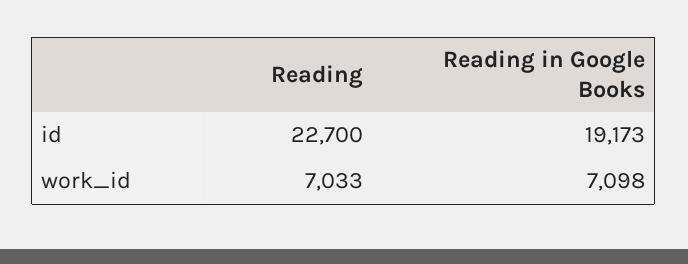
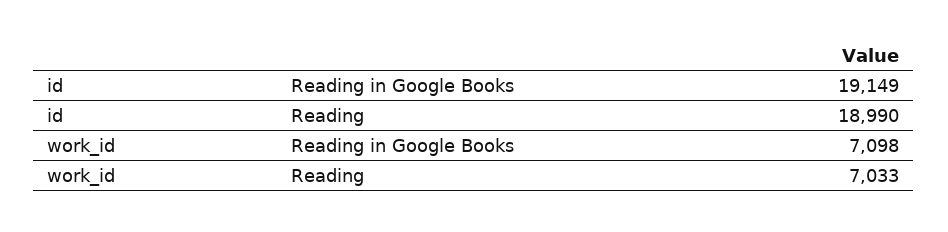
  {
    "Reading": {
-     "id": 22700,
+     "id": 18990,
      "work_id": 7033
    },
    "Reading in Google Books": {
-     "id": 19173,
+     "id": 19149,
      "work_id": 7098
    }
  }

